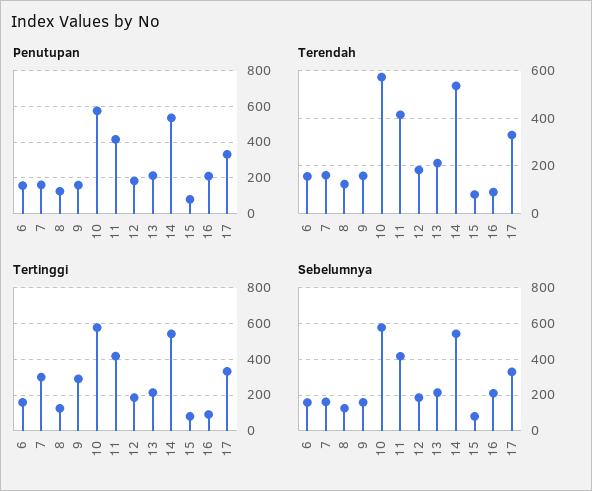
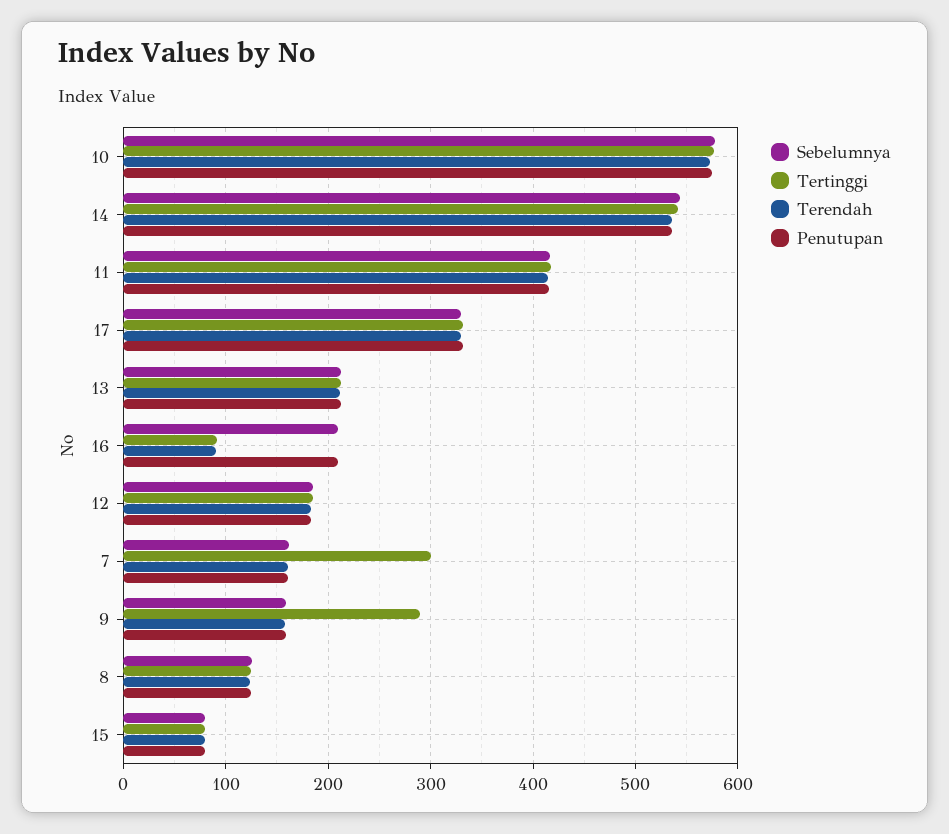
  {
    "Penutupan": {
-     "6": 150,
      "7": 160,
      "8": 130,
      "9": 160,
      "10": 580,
      "11": 420,
      "12": 180,
      "13": 210,
      "14": 540,
      "15": 80,
      "16": 210,
      "17": 330
    },
    "Terendah": {
-     "6": 150,
      "7": 160,
      "8": 120,
      "9": 160,
      "10": 570,
      "11": 420,
      "12": 180,
      "13": 210,
      "14": 540,
      "15": 80,
      "16": 90,
      "17": 330
    },
    "Tertinggi": {
-     "6": 150,
      "7": 300,
      "8": 130,
      "9": 290,
      "10": 580,
      "11": 420,
      "12": 190,
      "13": 210,
      "14": 540,
      "15": 80,
      "16": 90,
      "17": 330
    },
    "Sebelumnya": {
-     "6": 150,
      "7": 160,
      "8": 130,
      "9": 160,
      "10": 580,
      "11": 420,
      "12": 190,
      "13": 210,
      "14": 540,
      "15": 80,
      "16": 210,
      "17": 330
    }
  }

